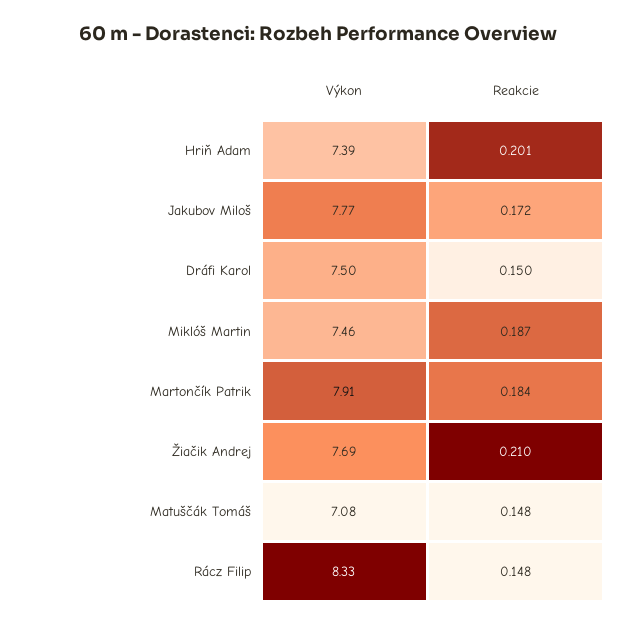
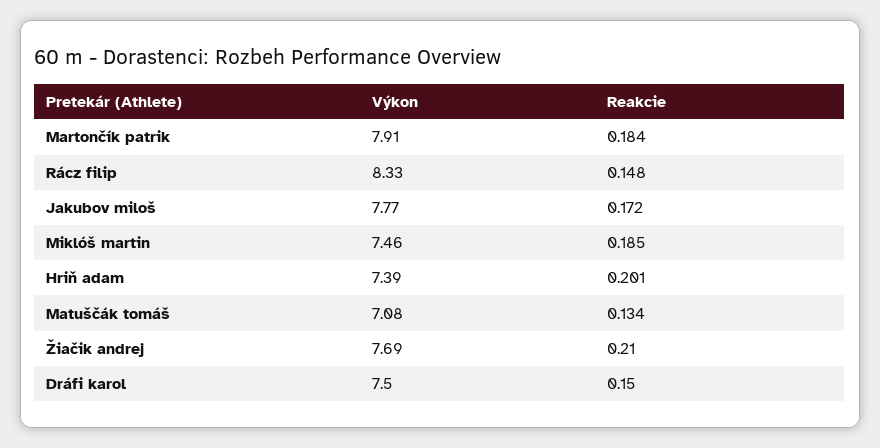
  {
    "Výkon": {
      "Hriň Adam": 7.39,
      "Jakubov Miloš": 7.77,
      "Dráfi Karol": 7.5,
      "Miklóš Martin": 7.46,
      "Martončík Patrik": 7.91,
      "Žiačik Andrej": 7.69,
      "Matuščák Tomáš": 7.08,
      "Rácz Filip": 8.33
    },
    "Reakcie": {
      "Hriň Adam": 0.201,
      "Jakubov Miloš": 0.172,
      "Dráfi Karol": 0.15,
-     "Miklóš Martin": 0.187,
+     "Miklóš Martin": 0.185,
      "Martončík Patrik": 0.184,
      "Žiačik Andrej": 0.21,
-     "Matuščák Tomáš": 0.148,
+     "Matuščák Tomáš": 0.134,
      "Rácz Filip": 0.148
    }
  }

